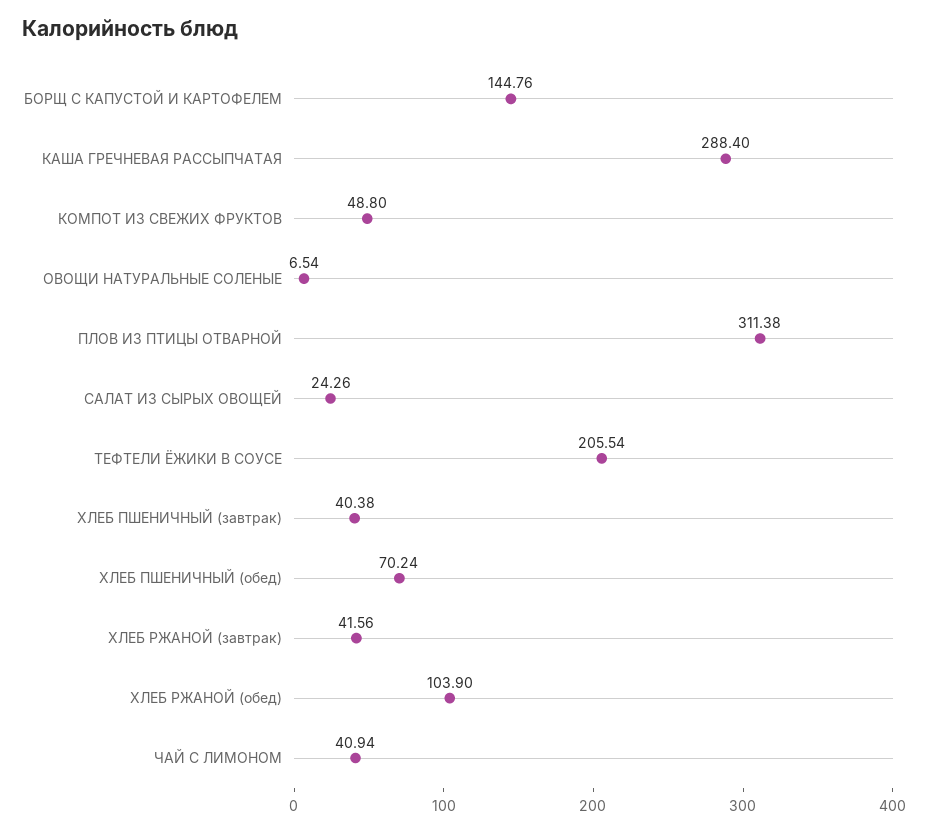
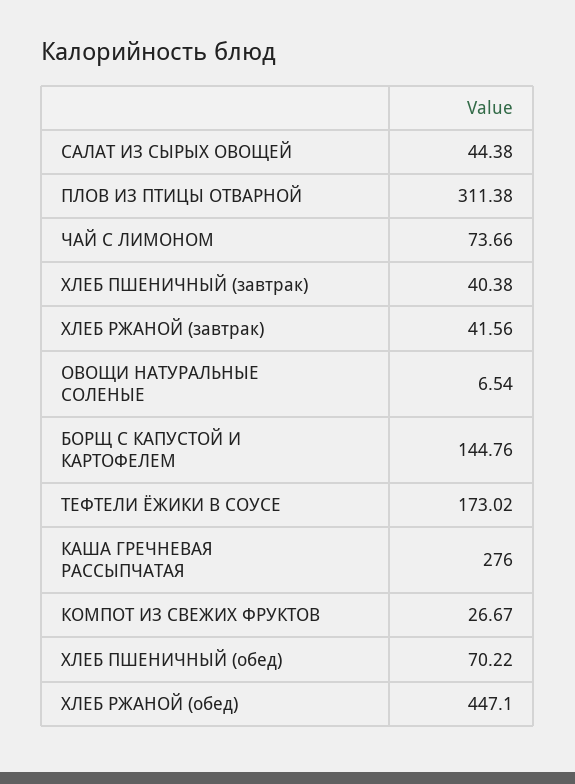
  {
    "БОРЩ С КАПУСТОЙ И КАРТОФЕЛЕМ": 144.76,
-   "КАША ГРЕЧНЕВАЯ РАССЫПЧАТАЯ": 288.4,
+   "КАША ГРЕЧНЕВАЯ РАССЫПЧАТАЯ": 276,
-   "КОМПОТ ИЗ СВЕЖИХ ФРУКТОВ": 48.8,
+   "КОМПОТ ИЗ СВЕЖИХ ФРУКТОВ": 26.67,
    "ОВОЩИ НАТУРАЛЬНЫЕ СОЛЕНЫЕ": 6.54,
    "ПЛОВ ИЗ ПТИЦЫ ОТВАРНОЙ": 311.38,
-   "САЛАТ ИЗ СЫРЫХ ОВОЩЕЙ": 24.26,
+   "САЛАТ ИЗ СЫРЫХ ОВОЩЕЙ": 44.38,
-   "ТЕФТЕЛИ ЁЖИКИ В СОУСЕ": 205.54,
+   "ТЕФТЕЛИ ЁЖИКИ В СОУСЕ": 173.02,
    "ХЛЕБ ПШЕНИЧНЫЙ (завтрак)": 40.38,
-   "ХЛЕБ ПШЕНИЧНЫЙ (обед)": 70.24,
+   "ХЛЕБ ПШЕНИЧНЫЙ (обед)": 70.22,
    "ХЛЕБ РЖАНОЙ (завтрак)": 41.56,
-   "ХЛЕБ РЖАНОЙ (обед)": 103.9,
+   "ХЛЕБ РЖАНОЙ (обед)": 447.1,
-   "ЧАЙ С ЛИМОНОМ": 40.94
+   "ЧАЙ С ЛИМОНОМ": 73.66
  }

